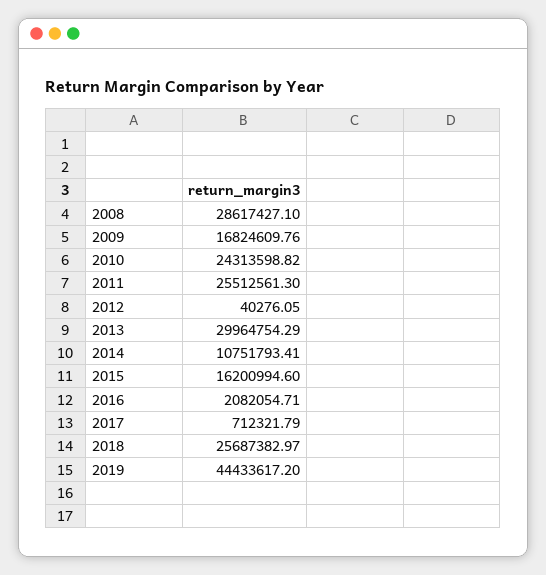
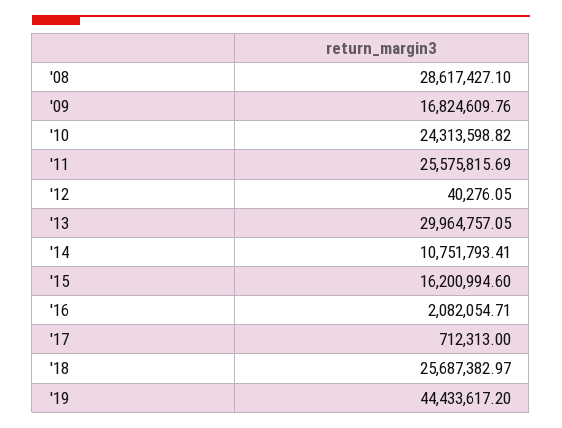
  {
    "2008": 28617427.1,
    "2009": 16824609.76,
    "2010": 24313598.82,
-   "2011": 25512561.3,
+   "2011": 25575815.69,
    "2012": 40276.05,
-   "2013": 29964754.29,
+   "2013": 29964757.05,
    "2014": 10751793.41,
    "2015": 16200994.6,
    "2016": 2082054.71,
-   "2017": 712321.79,
+   "2017": 712313,
    "2018": 25687382.97,
    "2019": 44433617.2
  }

